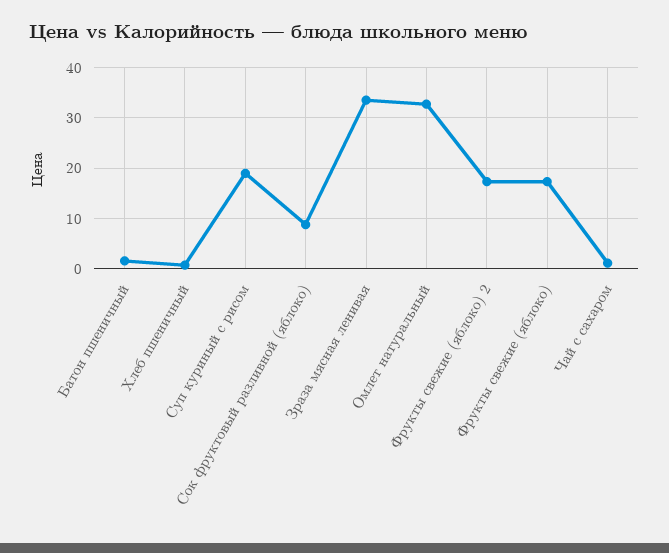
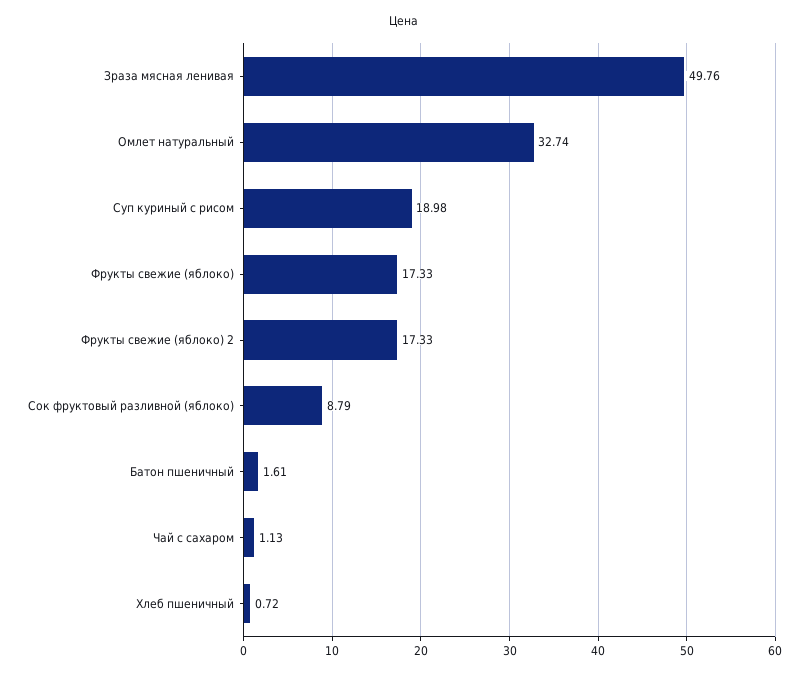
  {
    "Батон пшеничный": 1.61,
    "Хлеб пшеничный": 0.72,
    "Суп куриный с рисом": 18.98,
    "Сок фруктовый разливной (яблоко)": 8.79,
-   "Зраза мясная ленивая": 34,
+   "Зраза мясная ленивая": 49.76,
    "Омлет натуральный": 32.74,
    "Фрукты свежие (яблоко) 2": 17.33,
    "Фрукты свежие (яблоко)": 17.33,
    "Чай с сахаром": 1.13
  }

